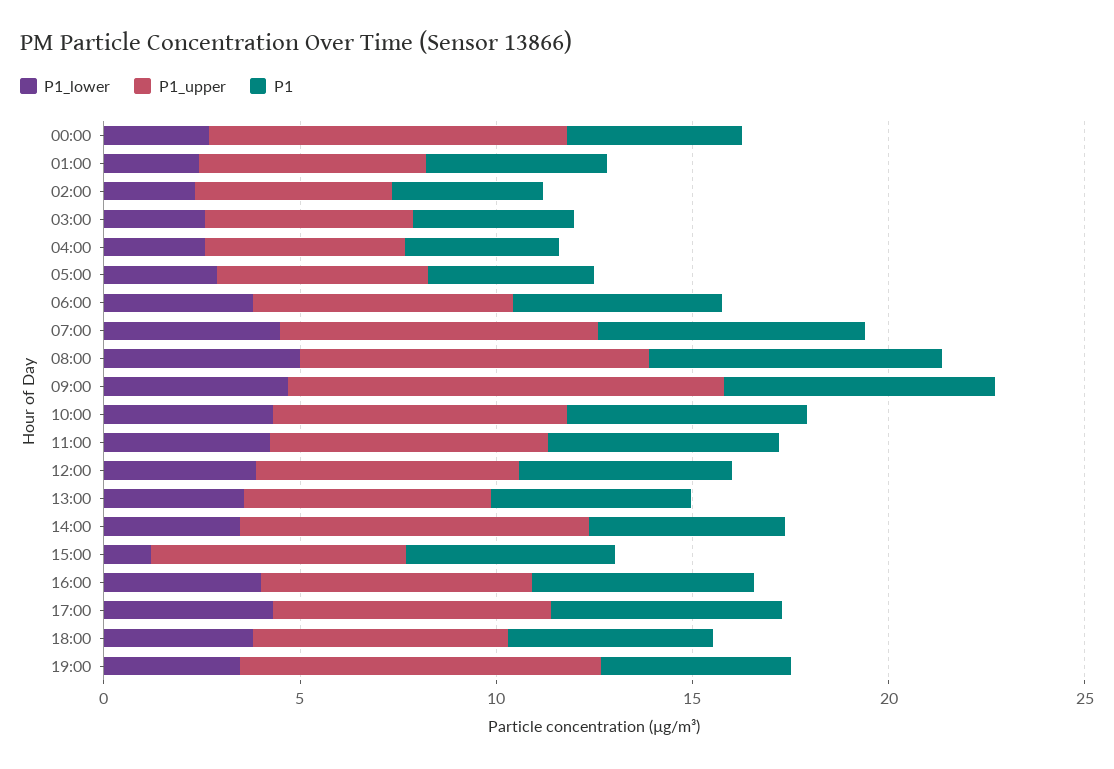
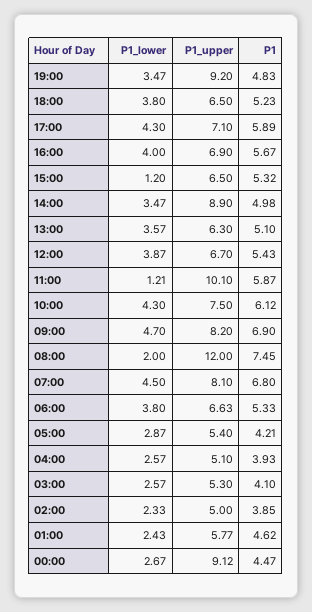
  {
    "P1_lower": {
      "00:00": 2.67,
      "01:00": 2.43,
      "02:00": 2.33,
      "03:00": 2.57,
      "04:00": 2.57,
      "05:00": 2.87,
      "06:00": 3.8,
      "07:00": 4.5,
-     "08:00": 5,
+     "08:00": 2,
      "09:00": 4.7,
      "10:00": 4.3,
-     "11:00": 4,
+     "11:00": 1.21,
      "12:00": 3.87,
      "13:00": 3.57,
      "14:00": 3.47,
      "15:00": 1.2,
      "16:00": 4,
      "17:00": 4.3,
      "18:00": 3.8,
      "19:00": 3.47
    },
    "P1_upper": {
      "00:00": 9.12,
      "01:00": 5.77,
      "02:00": 5,
      "03:00": 5.3,
      "04:00": 5.1,
      "05:00": 5.4,
      "06:00": 6.63,
      "07:00": 8.1,
-     "08:00": 9,
+     "08:00": 12,
-     "09:00": 11,
+     "09:00": 8.2,
      "10:00": 7.5,
-     "11:00": 7,
+     "11:00": 10.1,
      "12:00": 6.7,
      "13:00": 6.3,
      "14:00": 8.9,
      "15:00": 6.5,
      "16:00": 6.9,
      "17:00": 7.1,
      "18:00": 6.5,
      "19:00": 9.2
    },
    "P1": {
      "00:00": 4.47,
      "01:00": 4.62,
      "02:00": 3.85,
      "03:00": 4.1,
      "04:00": 3.93,
      "05:00": 4.21,
      "06:00": 5.33,
      "07:00": 6.8,
      "08:00": 7.45,
      "09:00": 6.9,
      "10:00": 6.12,
      "11:00": 5.87,
      "12:00": 5.43,
      "13:00": 5.1,
      "14:00": 4.98,
      "15:00": 5.32,
      "16:00": 5.67,
      "17:00": 5.89,
      "18:00": 5.23,
      "19:00": 4.83
    }
  }

